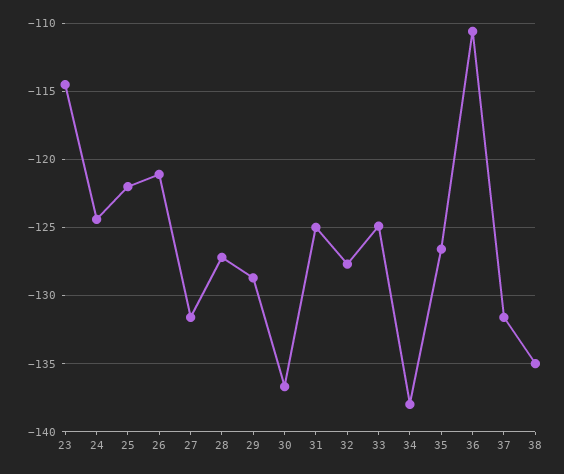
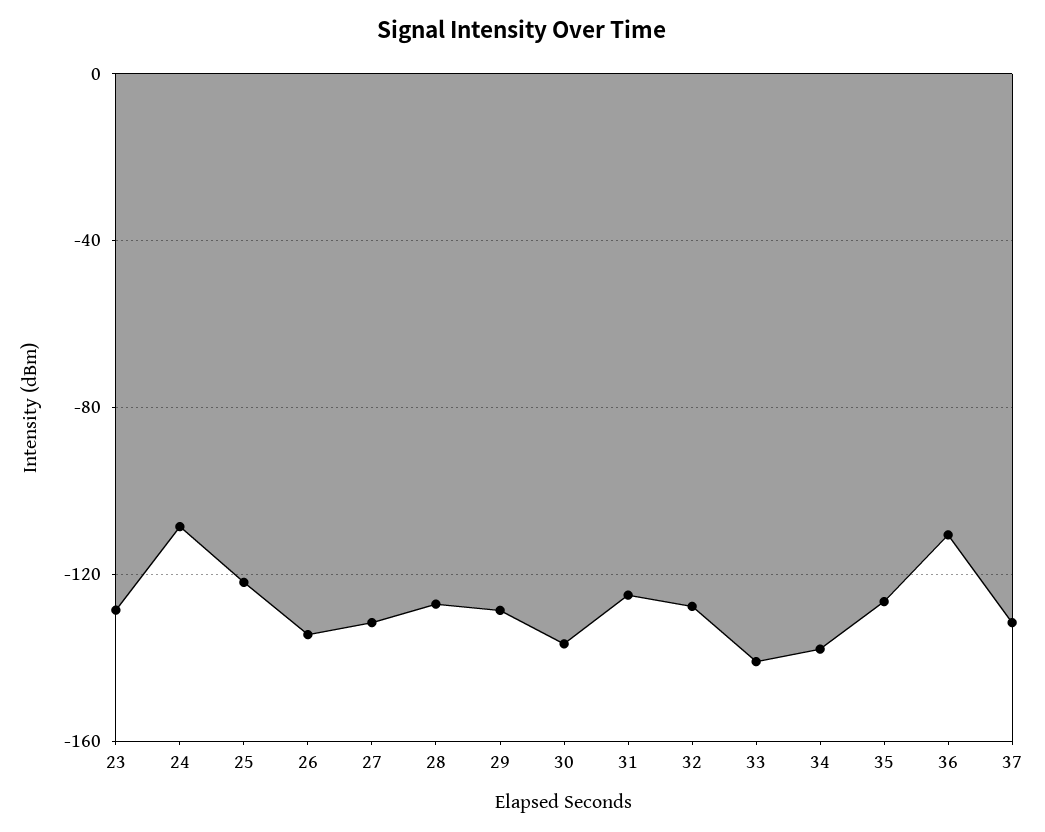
  {
-   "23": -114.5,
+   "23": -130,
-   "24": -124.5,
+   "24": -110,
    "25": -122,
-   "26": -121,
+   "26": -135,
    "27": -131.5,
    "28": -127,
    "29": -128.5,
    "30": -136.5,
    "31": -125,
    "32": -127.5,
-   "33": -125,
+   "33": -140,
    "34": -138,
    "35": -126.5,
    "36": -110.5,
-   "37": -131.5,
+   "37": -131.5
-   "38": -135
  }

